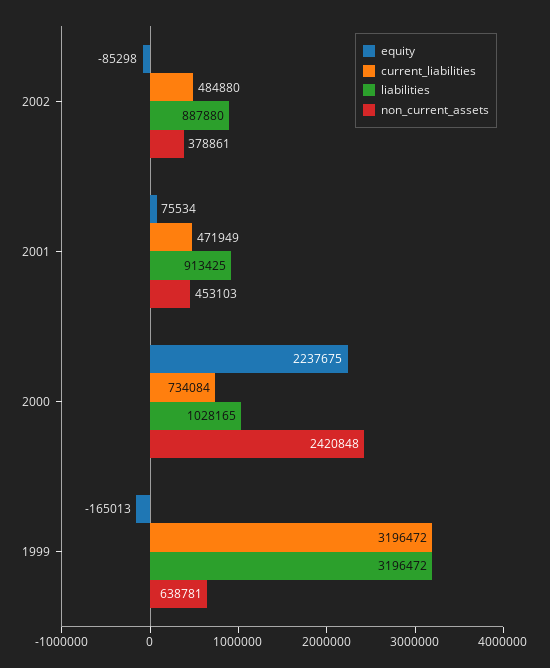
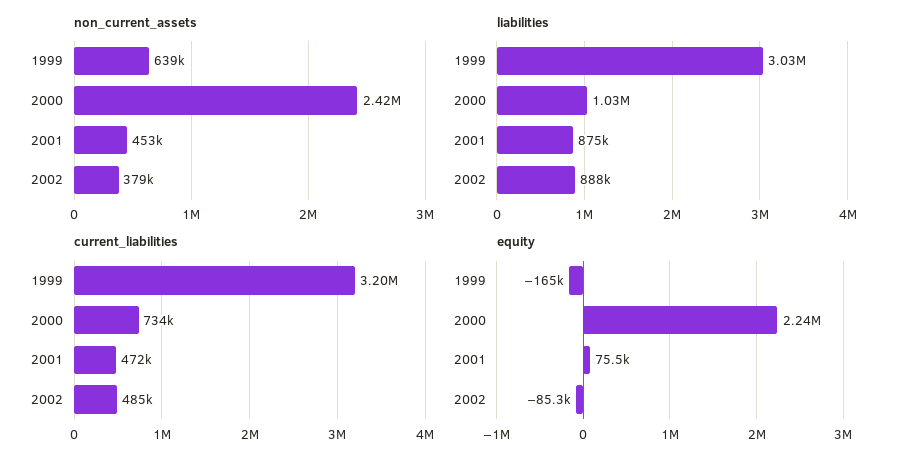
  {
    "equity": {
      "2002": -85298,
      "2001": 75534,
      "2000": 2237675,
      "1999": -165013
    },
    "current_liabilities": {
      "2002": 484880,
      "2001": 471949,
      "2000": 734084,
      "1999": 3196472
    },
    "liabilities": {
      "2002": 887880,
-     "2001": 913425,
+     "2001": 875000,
      "2000": 1028165,
-     "1999": 3196472
+     "1999": 3030000
    },
    "non_current_assets": {
      "2002": 378861,
      "2001": 453103,
      "2000": 2420848,
      "1999": 638781
    }
  }

